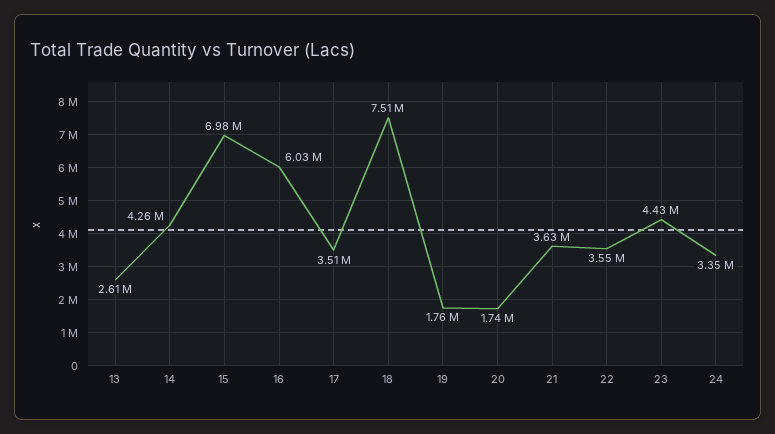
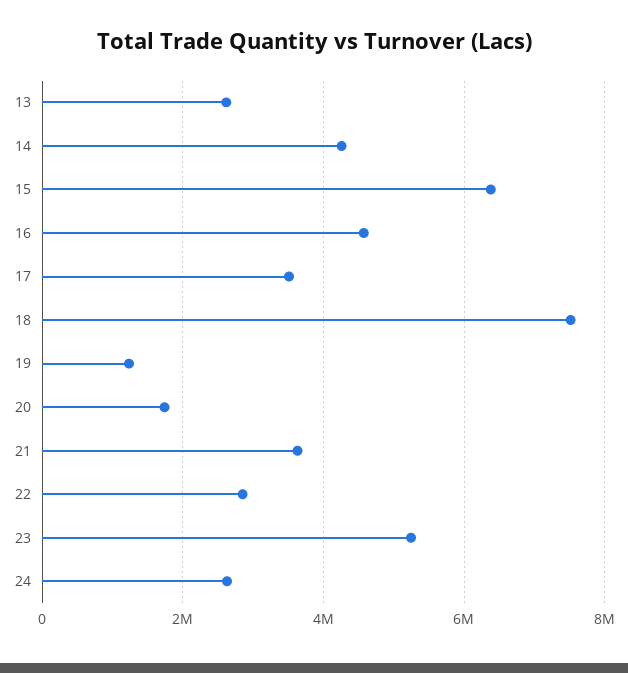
  {
    "13": 2610000,
    "14": 4260000,
-   "15": 6980000,
+   "15": 6400000,
-   "16": 6030000,
+   "16": 4600000,
    "17": 3510000,
    "18": 7510000,
-   "19": 1760000,
+   "19": 1200000,
    "20": 1740000,
    "21": 3630000,
-   "22": 3550000,
+   "22": 2800000,
-   "23": 4430000,
+   "23": 5200000,
-   "24": 3350000
+   "24": 2600000
  }

